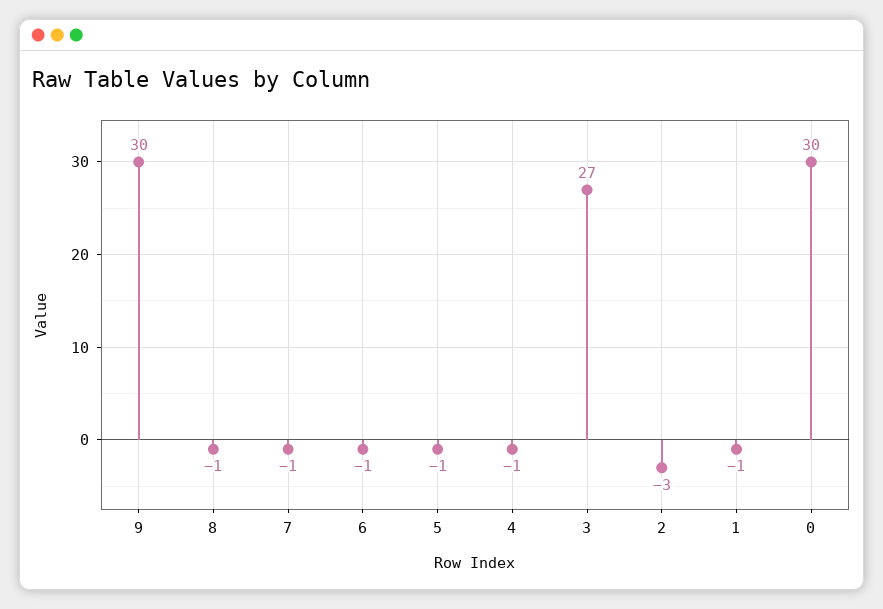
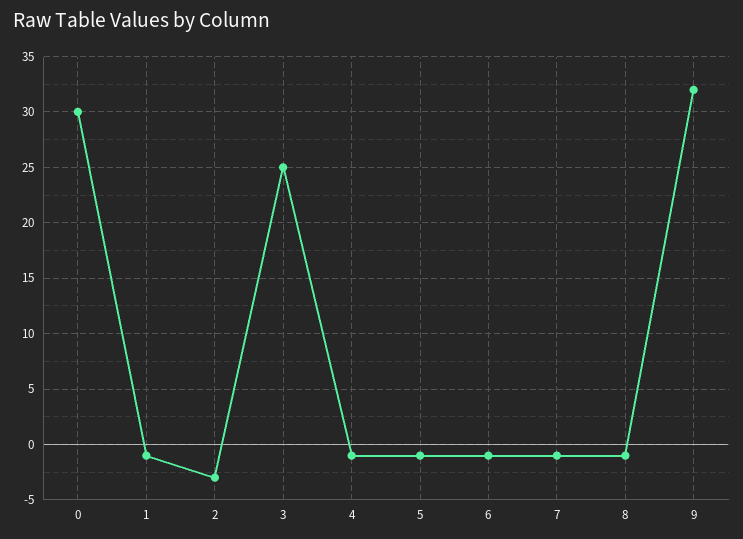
  {
-   "9": 30,
+   "9": 32,
    "8": -1,
    "7": -1,
    "6": -1,
    "5": -1,
    "4": -1,
-   "3": 27,
+   "3": 25,
    "2": -3,
    "1": -1,
    "0": 30
  }

